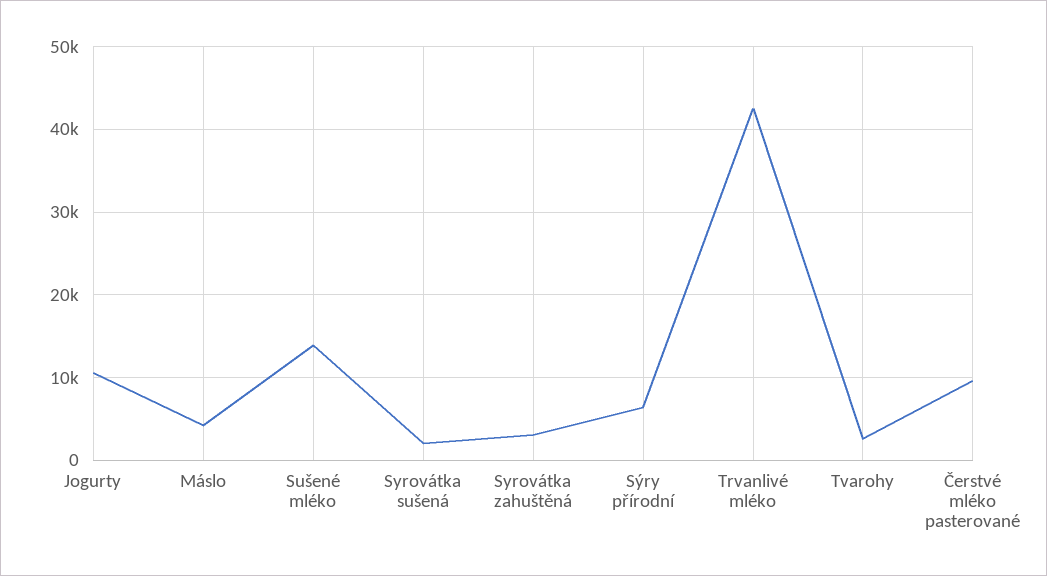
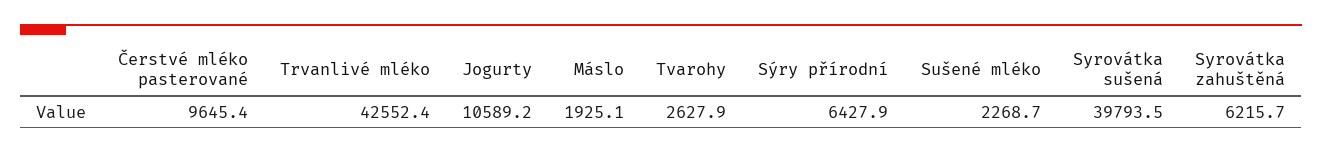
  {
    "Jogurty": 10589.2,
-   "Máslo": 4000,
+   "Máslo": 1925.1,
-   "Sušené mléko": 14000,
+   "Sušené mléko": 2268.7,
-   "Syrovátka sušená": 2000,
+   "Syrovátka sušená": 39793.5,
-   "Syrovátka zahuštěná": 3000,
+   "Syrovátka zahuštěná": 6215.7,
    "Sýry přírodní": 6427.9,
    "Trvanlivé mléko": 42552.4,
    "Tvarohy": 2627.9,
    "Čerstvé mléko pasterované": 9645.4
  }

